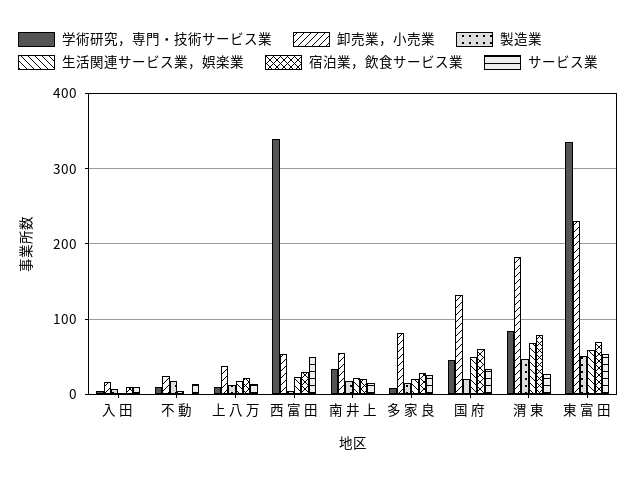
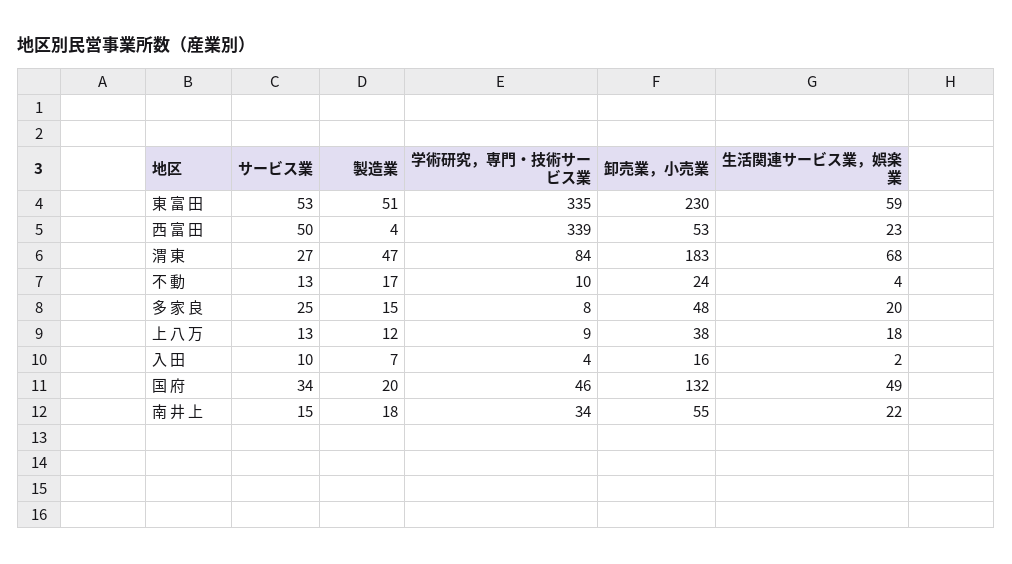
  {
    "学術研究，専門・技術サービス業": {
      "入 田": 4,
      "不 動": 10,
      "上 八 万": 9,
      "西 富 田": 339,
      "南 井 上": 34,
      "多 家 良": 8,
      "国 府": 46,
      "渭 東": 84,
      "東 富 田": 335
    },
    "卸売業，小売業": {
      "入 田": 16,
      "不 動": 24,
      "上 八 万": 38,
      "西 富 田": 53,
      "南 井 上": 55,
-     "多 家 良": 80,
+     "多 家 良": 48,
      "国 府": 132,
      "渭 東": 183,
      "東 富 田": 230
    },
    "製造業": {
      "入 田": 7,
      "不 動": 17,
      "上 八 万": 12,
      "西 富 田": 4,
      "南 井 上": 18,
      "多 家 良": 15,
      "国 府": 20,
      "渭 東": 47,
      "東 富 田": 51
    },
    "生活関連サービス業，娯楽業": {
      "入 田": 2,
      "不 動": 4,
      "上 八 万": 18,
      "西 富 田": 23,
      "南 井 上": 22,
      "多 家 良": 20,
      "国 府": 49,
      "渭 東": 68,
      "東 富 田": 59
    },
-   "宿泊業，飲食サービス業": {
-     "入 田": 10,
-     "不 動": 0,
-     "上 八 万": 20,
-     "西 富 田": 30,
-     "南 井 上": 20,
-     "多 家 良": 30,
-     "国 府": 60,
-     "渭 東": 80,
-     "東 富 田": 70
-   },
    "サービス業": {
      "入 田": 10,
      "不 動": 13,
      "上 八 万": 13,
      "西 富 田": 50,
      "南 井 上": 15,
      "多 家 良": 25,
      "国 府": 34,
      "渭 東": 27,
      "東 富 田": 53
    }
  }

